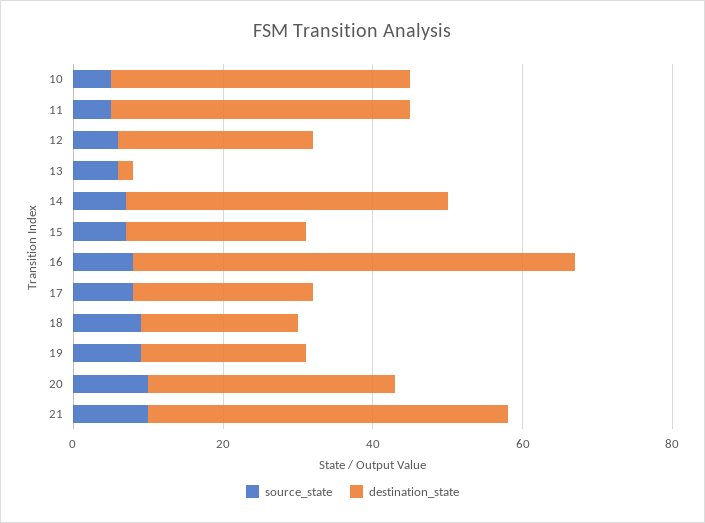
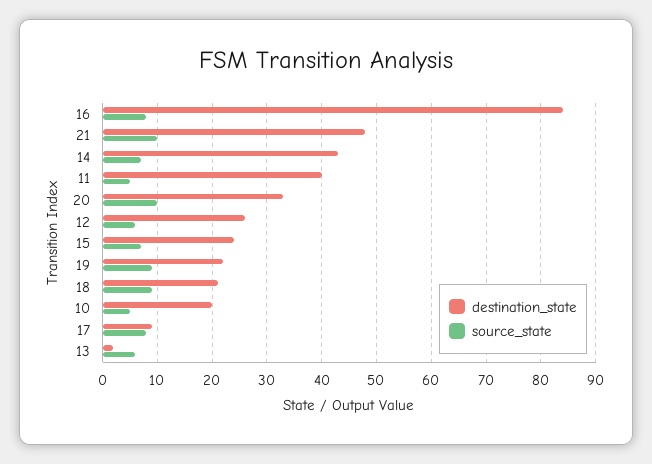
  {
    "source_state": {
      "10": 5,
      "11": 5,
      "12": 5,
      "13": 5,
      "14": 5,
      "15": 5,
      "16": 10,
      "17": 10,
      "18": 10,
      "19": 10,
      "20": 10,
      "21": 10
    },
    "destination_state": {
-     "10": 40,
+     "10": 20,
      "11": 40,
      "12": 25,
      "13": 0,
      "14": 45,
      "15": 25,
-     "16": 60,
+     "16": 85,
-     "17": 25,
+     "17": 10,
      "18": 20,
      "19": 20,
      "20": 35,
      "21": 50
    }
  }

